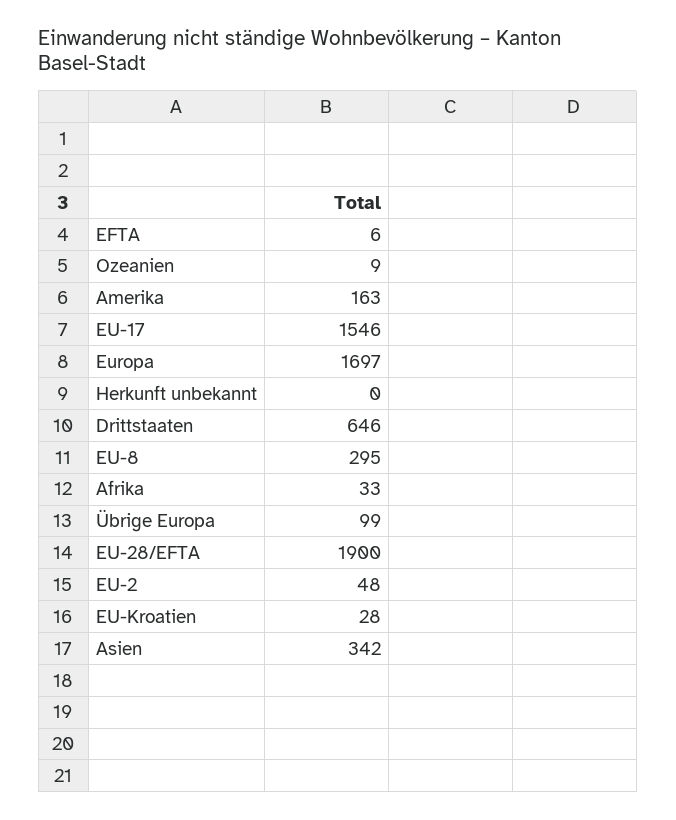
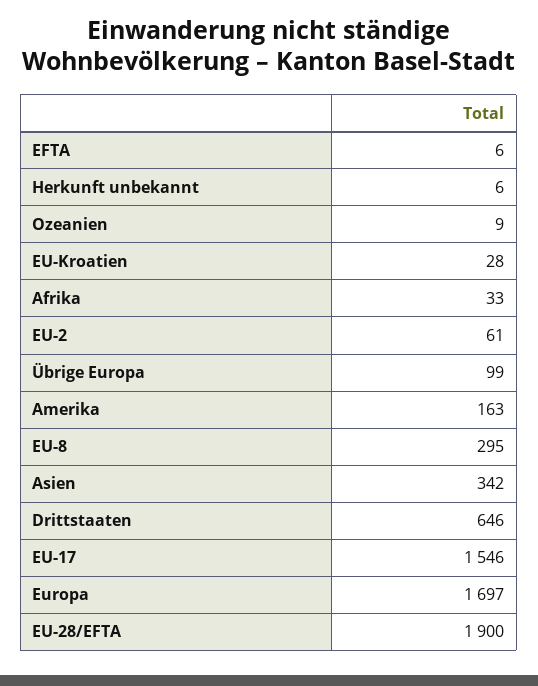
  {
    "EFTA": 6,
    "Ozeanien": 9,
    "Amerika": 163,
    "EU-17": 1546,
    "Europa": 1697,
-   "Herkunft unbekannt": 0,
+   "Herkunft unbekannt": 6,
    "Drittstaaten": 646,
    "EU-8": 295,
    "Afrika": 33,
    "Übrige Europa": 99,
    "EU-28/EFTA": 1900,
-   "EU-2": 48,
+   "EU-2": 61,
    "EU-Kroatien": 28,
    "Asien": 342
  }

